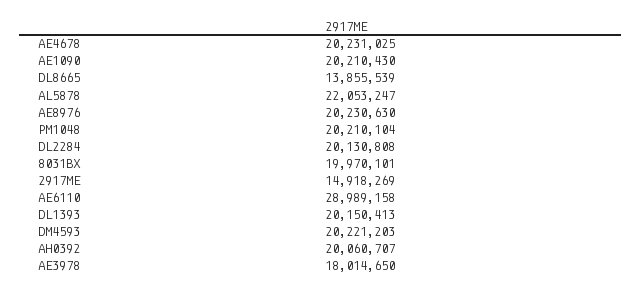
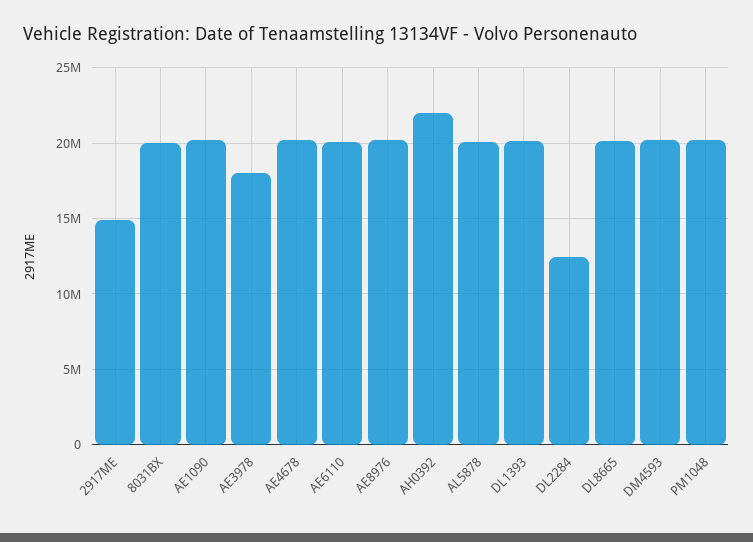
  {
    "AE4678": 20231025,
    "AE1090": 20210430,
-   "DL8665": 13855539,
+   "DL8665": 20000000,
-   "AL5878": 22053247,
+   "AL5878": 20000000,
    "AE8976": 20230630,
    "PM1048": 20210104,
-   "DL2284": 20130808,
+   "DL2284": 12500000,
    "8031BX": 19970101,
    "2917ME": 14918269,
-   "AE6110": 28989158,
+   "AE6110": 20000000,
    "DL1393": 20150413,
    "DM4593": 20221203,
-   "AH0392": 20060707,
+   "AH0392": 22000000,
    "AE3978": 18014650
  }

